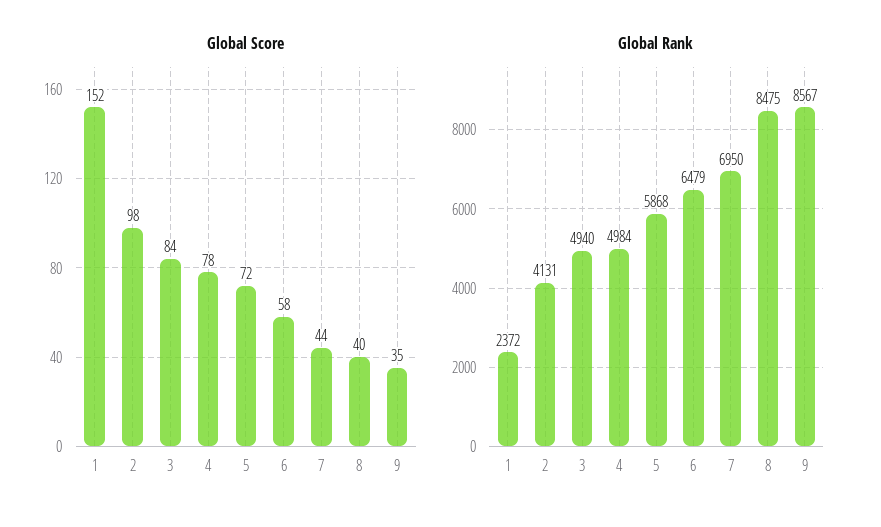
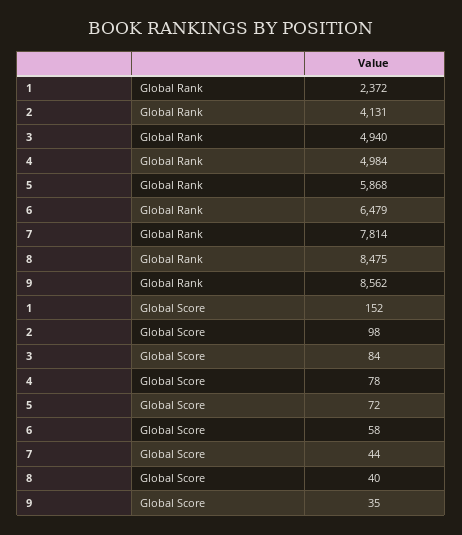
  {
    "Global Score": {
      "1": 152,
      "2": 98,
      "3": 84,
      "4": 78,
      "5": 72,
      "6": 58,
      "7": 44,
      "8": 40,
      "9": 35
    },
    "Global Rank": {
      "1": 2372,
      "2": 4131,
      "3": 4940,
      "4": 4984,
      "5": 5868,
      "6": 6479,
-     "7": 6950,
+     "7": 7814,
      "8": 8475,
-     "9": 8567
+     "9": 8562
    }
  }

